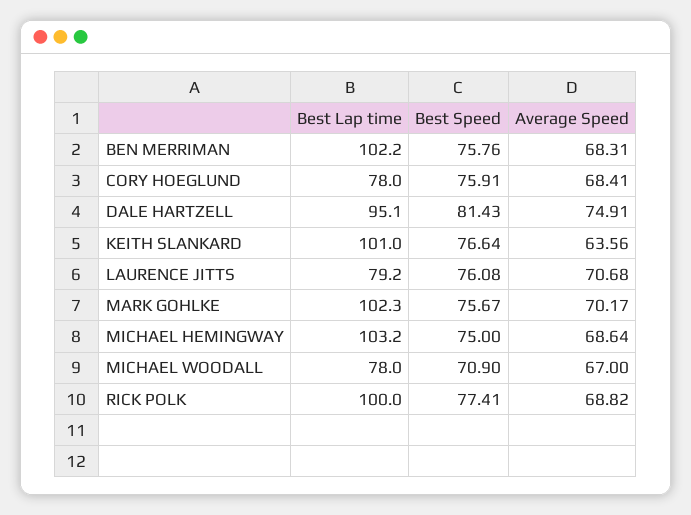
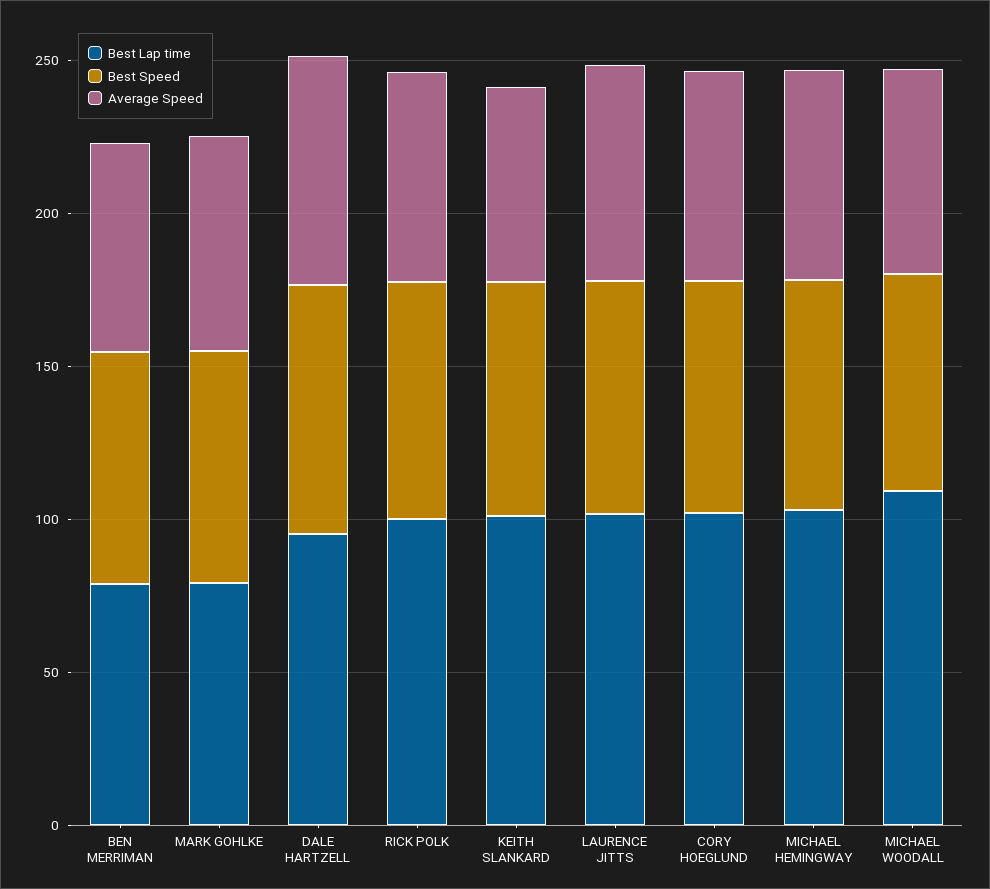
  {
    "Best Lap time": {
-     "BEN MERRIMAN": 102.2,
+     "BEN MERRIMAN": 80,
-     "CORY HOEGLUND": 78,
+     "CORY HOEGLUND": 100,
      "DALE HARTZELL": 95.1,
      "KEITH SLANKARD": 101,
-     "LAURENCE JITTS": 79.2,
+     "LAURENCE JITTS": 100,
-     "MARK GOHLKE": 102.3,
+     "MARK GOHLKE": 80,
      "MICHAEL HEMINGWAY": 103.2,
-     "MICHAEL WOODALL": 78,
+     "MICHAEL WOODALL": 110,
      "RICK POLK": 100
    },
    "Best Speed": {
      "BEN MERRIMAN": 75.76,
      "CORY HOEGLUND": 75.91,
      "DALE HARTZELL": 81.43,
      "KEITH SLANKARD": 76.64,
      "LAURENCE JITTS": 76.08,
      "MARK GOHLKE": 75.67,
      "MICHAEL HEMINGWAY": 75,
      "MICHAEL WOODALL": 70.9,
      "RICK POLK": 77.41
    },
    "Average Speed": {
      "BEN MERRIMAN": 68.31,
      "CORY HOEGLUND": 68.41,
      "DALE HARTZELL": 74.91,
      "KEITH SLANKARD": 63.56,
      "LAURENCE JITTS": 70.68,
      "MARK GOHLKE": 70.17,
      "MICHAEL HEMINGWAY": 68.64,
      "MICHAEL WOODALL": 67,
      "RICK POLK": 68.82
    }
  }

